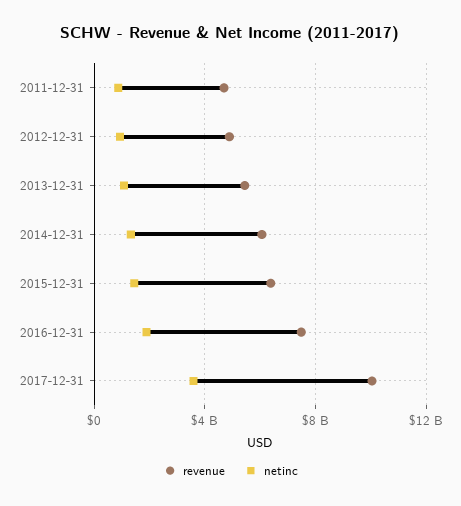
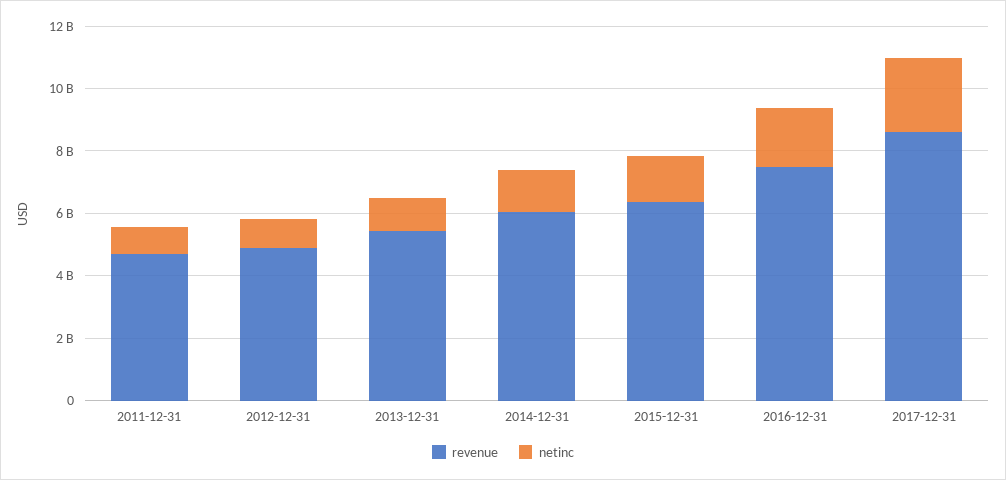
  {
    "revenue": {
      "2011-12-31": 4500000000,
      "2012-12-31": 5000000000,
      "2013-12-31": 5500000000,
      "2014-12-31": 6000000000,
      "2015-12-31": 6500000000,
      "2016-12-31": 7500000000,
-     "2017-12-31": 10000000000
+     "2017-12-31": 8500000000
    },
    "netinc": {
      "2011-12-31": 1000000000,
      "2012-12-31": 1000000000,
      "2013-12-31": 1000000000,
      "2014-12-31": 1500000000,
      "2015-12-31": 1500000000,
      "2016-12-31": 2000000000,
-     "2017-12-31": 3500000000
+     "2017-12-31": 2500000000
    }
  }

